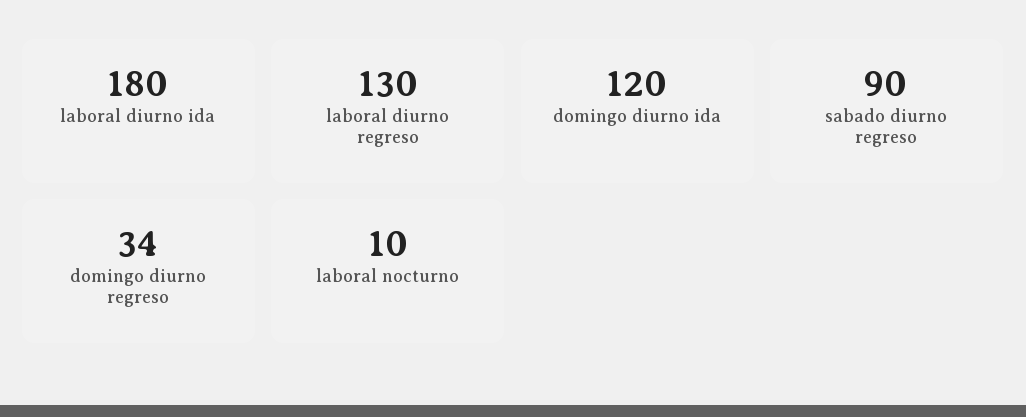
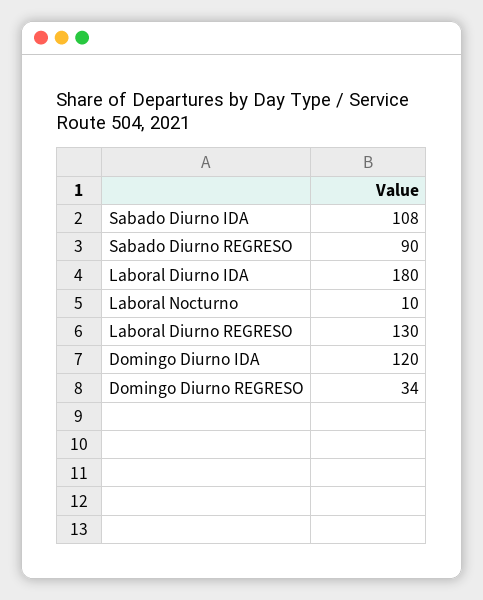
  {
    "laboral diurno ida": 180,
    "laboral diurno regreso": 130,
    "domingo diurno ida": 120,
    "sabado diurno regreso": 90,
    "domingo diurno regreso": 34,
-   "laboral nocturno": 10
+   "laboral nocturno": 10,
+   "Sabado Diurno IDA": 108
  }

